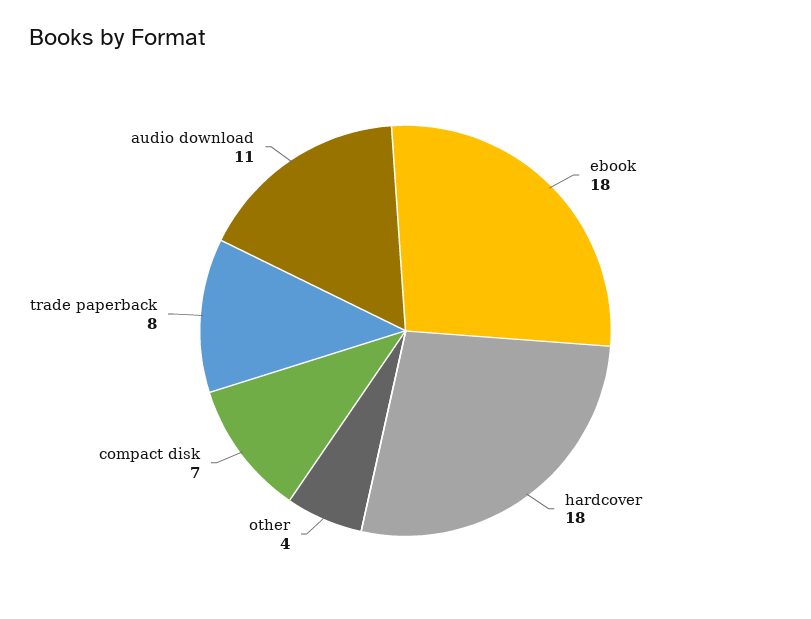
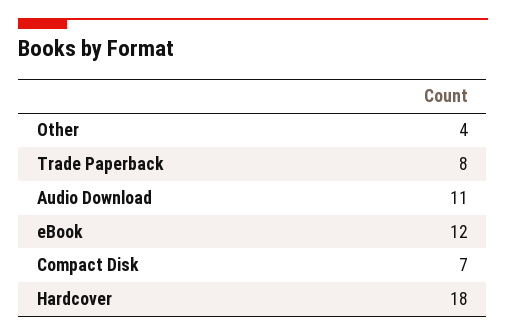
  {
-   "ebook": 18,
+   "ebook": 12,
    "hardcover": 18,
    "other": 4,
    "compact disk": 7,
    "trade paperback": 8,
    "audio download": 11
  }

